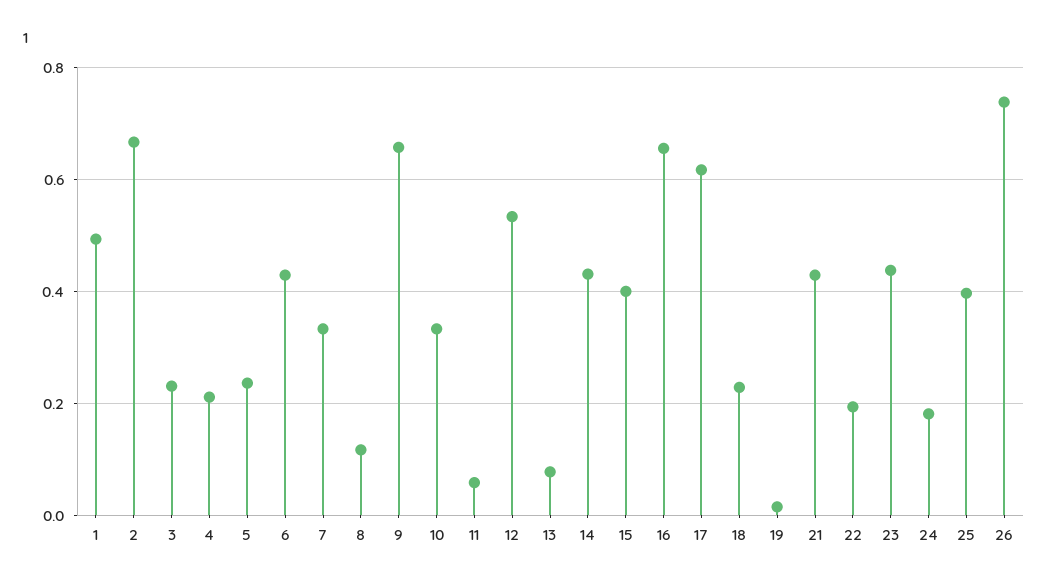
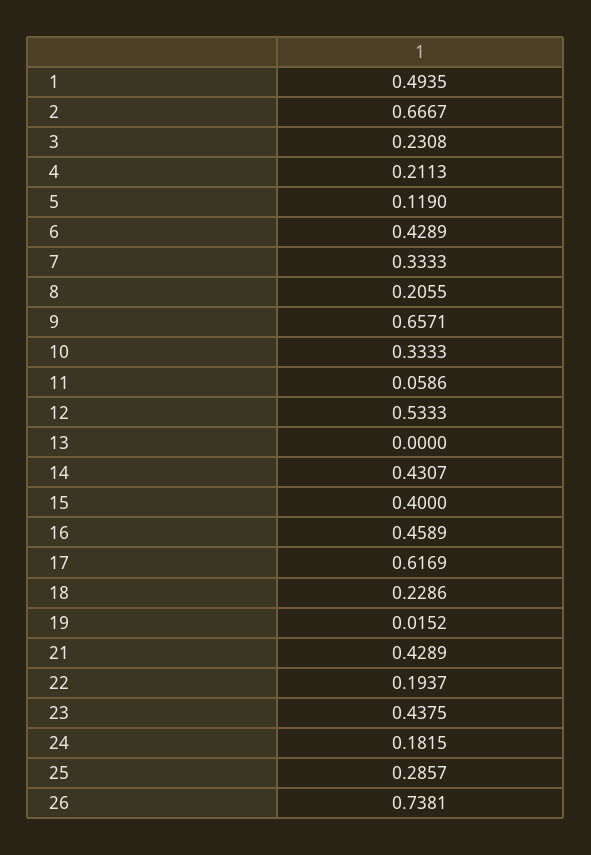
  {
    "1": 0.4935,
    "2": 0.6667,
    "3": 0.2308,
    "4": 0.2113,
-   "5": 0.24,
+   "5": 0.119,
    "6": 0.4289,
    "7": 0.3333,
-   "8": 0.12,
+   "8": 0.2055,
    "9": 0.6571,
    "10": 0.3333,
    "11": 0.0586,
    "12": 0.5333,
-   "13": 0.08,
+   "13": 0,
    "14": 0.4307,
    "15": 0.4,
-   "16": 0.66,
+   "16": 0.4589,
    "17": 0.6169,
    "18": 0.2286,
    "19": 0.0152,
    "21": 0.4289,
    "22": 0.1937,
    "23": 0.4375,
    "24": 0.1815,
-   "25": 0.4,
+   "25": 0.2857,
    "26": 0.7381
  }

